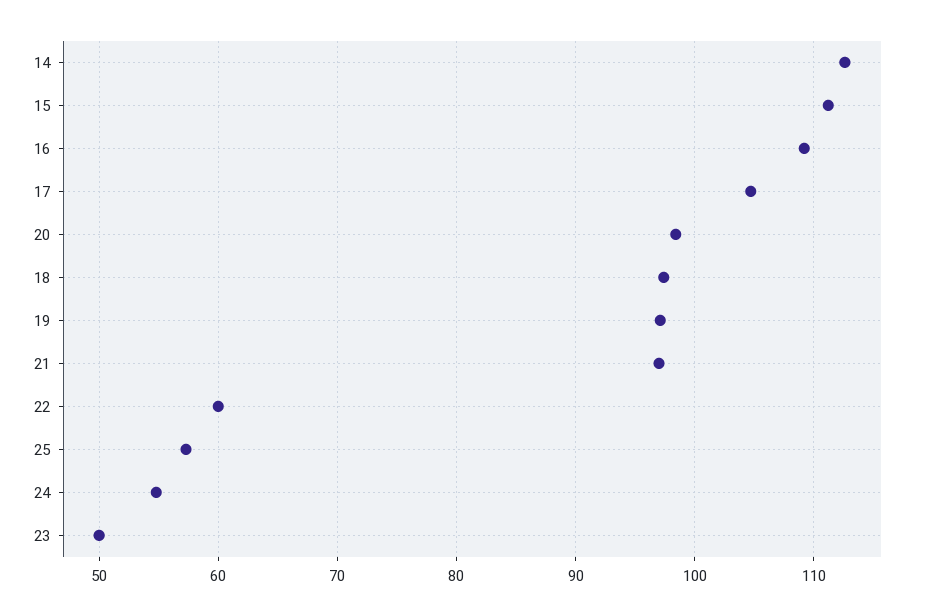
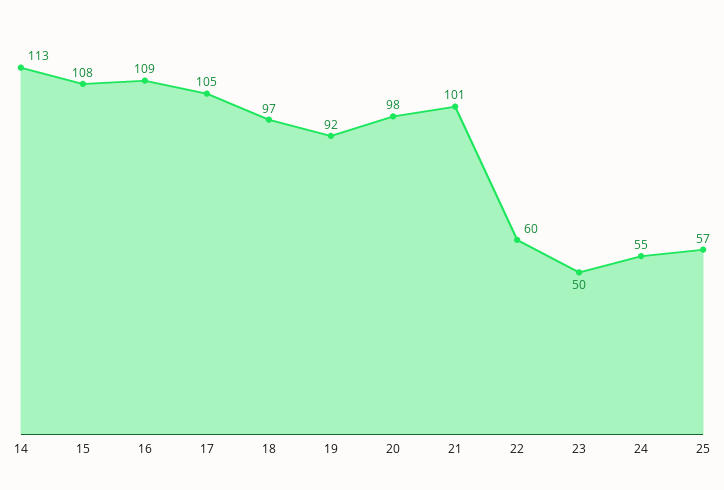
  {
    "14": 113,
-   "15": 111,
+   "15": 108,
    "16": 109,
    "17": 105,
    "20": 98,
    "18": 97,
-   "19": 97,
+   "19": 92,
-   "21": 97,
+   "21": 101,
    "22": 60,
    "25": 57,
    "24": 55,
    "23": 50
  }

